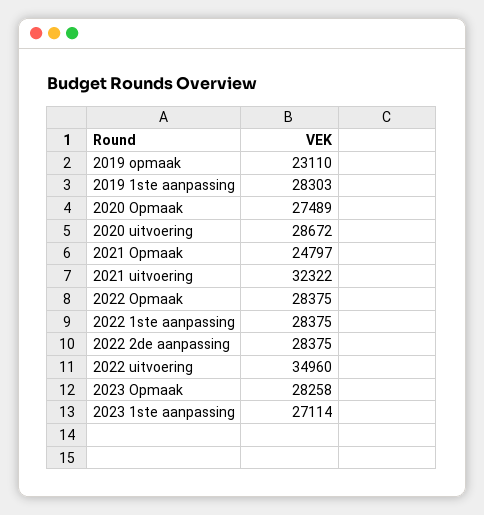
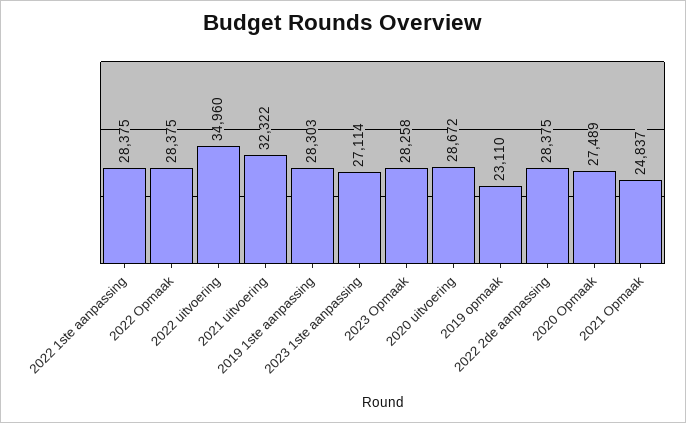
  {
    "2019 opmaak": 23110,
    "2019 1ste aanpassing": 28303,
    "2020 Opmaak": 27489,
    "2020 uitvoering": 28672,
-   "2021 Opmaak": 24797,
+   "2021 Opmaak": 24837,
    "2021 uitvoering": 32322,
    "2022 Opmaak": 28375,
    "2022 1ste aanpassing": 28375,
    "2022 2de aanpassing": 28375,
    "2022 uitvoering": 34960,
    "2023 Opmaak": 28258,
    "2023 1ste aanpassing": 27114
  }

